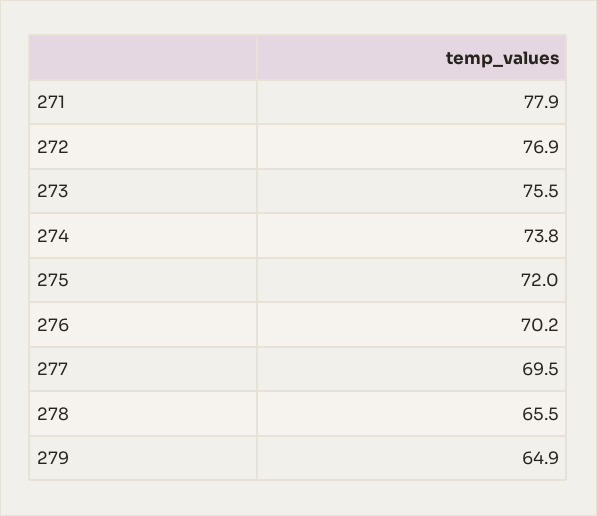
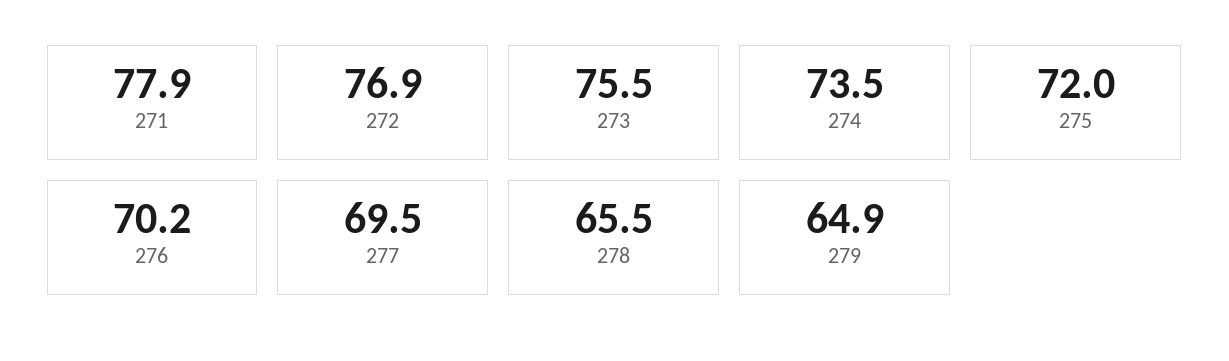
  {
    "271": 77.9,
    "272": 76.9,
    "273": 75.5,
-   "274": 73.8,
+   "274": 73.5,
    "275": 72,
    "276": 70.2,
    "277": 69.5,
    "278": 65.5,
    "279": 64.9
  }

